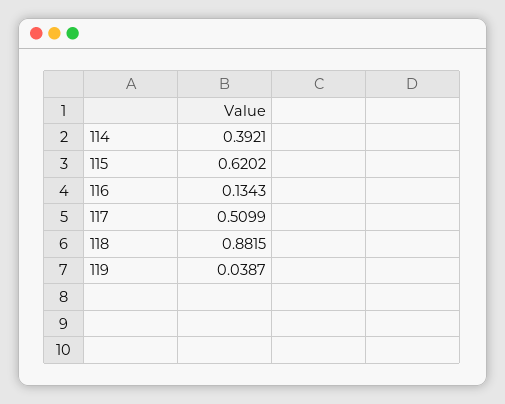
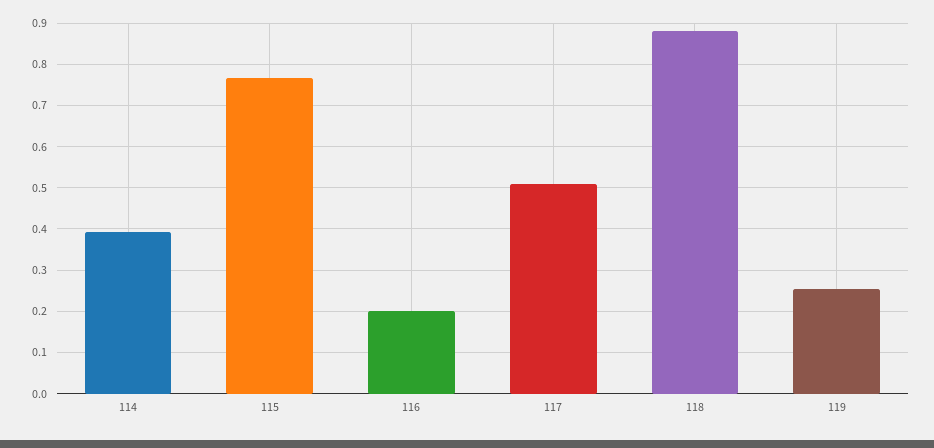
  {
    "114": 0.3921,
-   "115": 0.6202,
+   "115": 0.76,
-   "116": 0.1343,
+   "116": 0.2,
    "117": 0.5099,
    "118": 0.8815,
-   "119": 0.0387
+   "119": 0.26
  }

